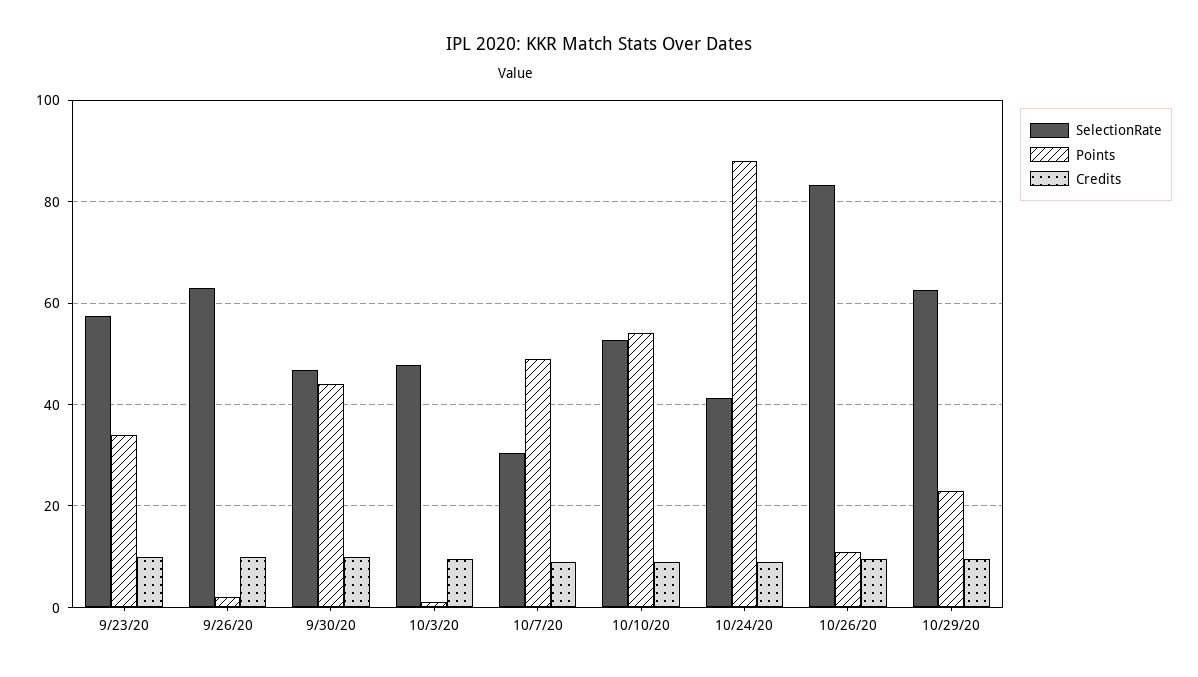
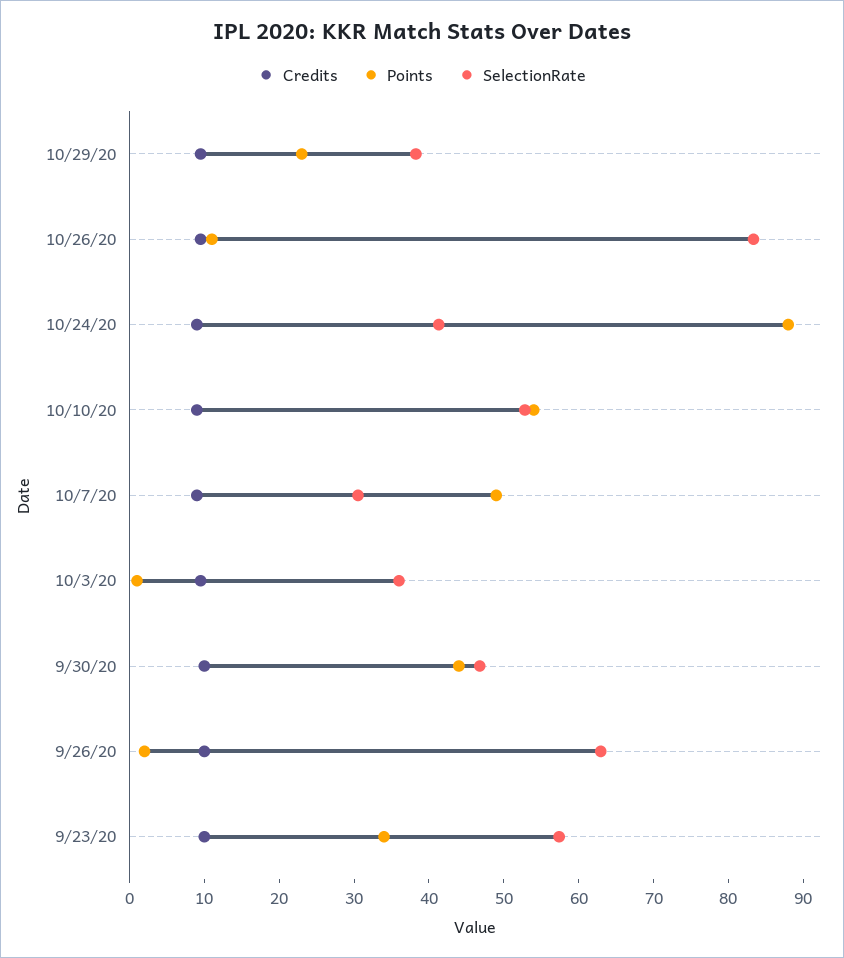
  {
    "SelectionRate": {
      "9/23/20": 58,
      "9/26/20": 62,
      "9/30/20": 46,
-     "10/3/20": 48,
+     "10/3/20": 36,
      "10/7/20": 30,
      "10/10/20": 52,
      "10/24/20": 42,
      "10/26/20": 84,
-     "10/29/20": 62
+     "10/29/20": 38
    },
    "Points": {
      "9/23/20": 34,
      "9/26/20": 2,
      "9/30/20": 44,
      "10/3/20": 2,
      "10/7/20": 50,
      "10/10/20": 54,
      "10/24/20": 88,
      "10/26/20": 12,
      "10/29/20": 24
    },
    "Credits": {
      "9/23/20": 10,
      "9/26/20": 10,
      "9/30/20": 10,
      "10/3/20": 10,
      "10/7/20": 10,
      "10/10/20": 10,
      "10/24/20": 10,
      "10/26/20": 10,
      "10/29/20": 10
    }
  }

